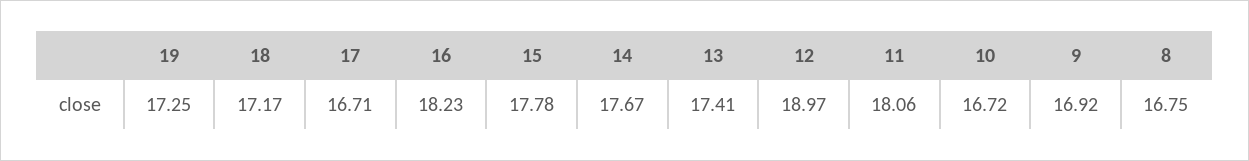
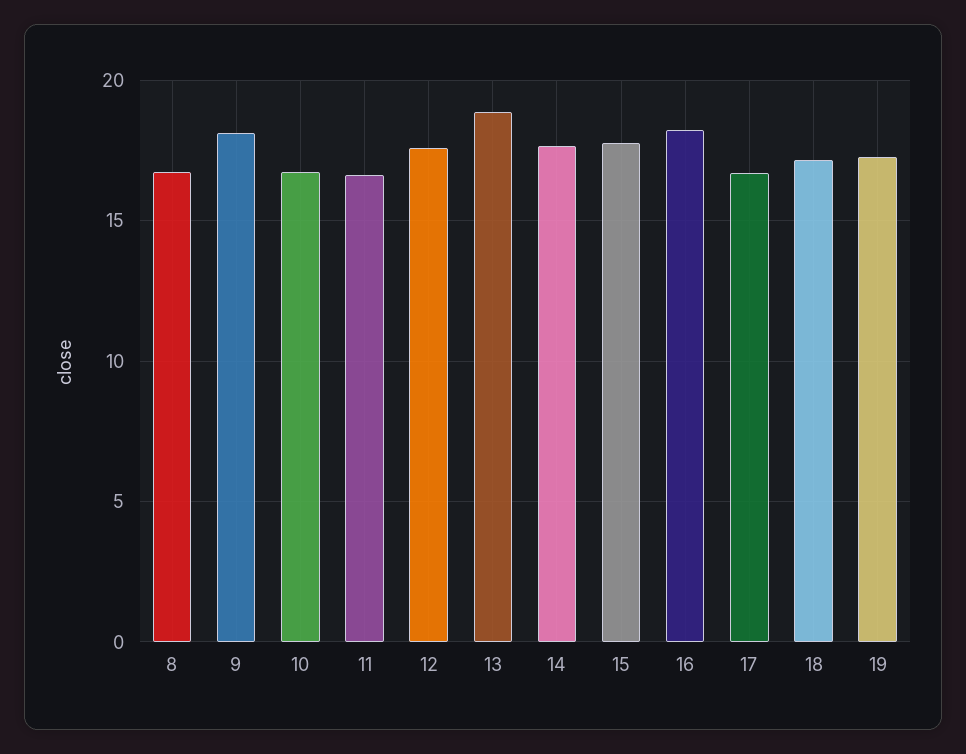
  {
    "19": 17.25,
    "18": 17.17,
    "17": 16.71,
    "16": 18.23,
    "15": 17.78,
    "14": 17.67,
-   "13": 17.41,
+   "13": 19,
-   "12": 18.97,
+   "12": 17.5,
-   "11": 18.06,
+   "11": 16.5,
    "10": 16.72,
-   "9": 16.92,
+   "9": 18,
    "8": 16.75
  }

